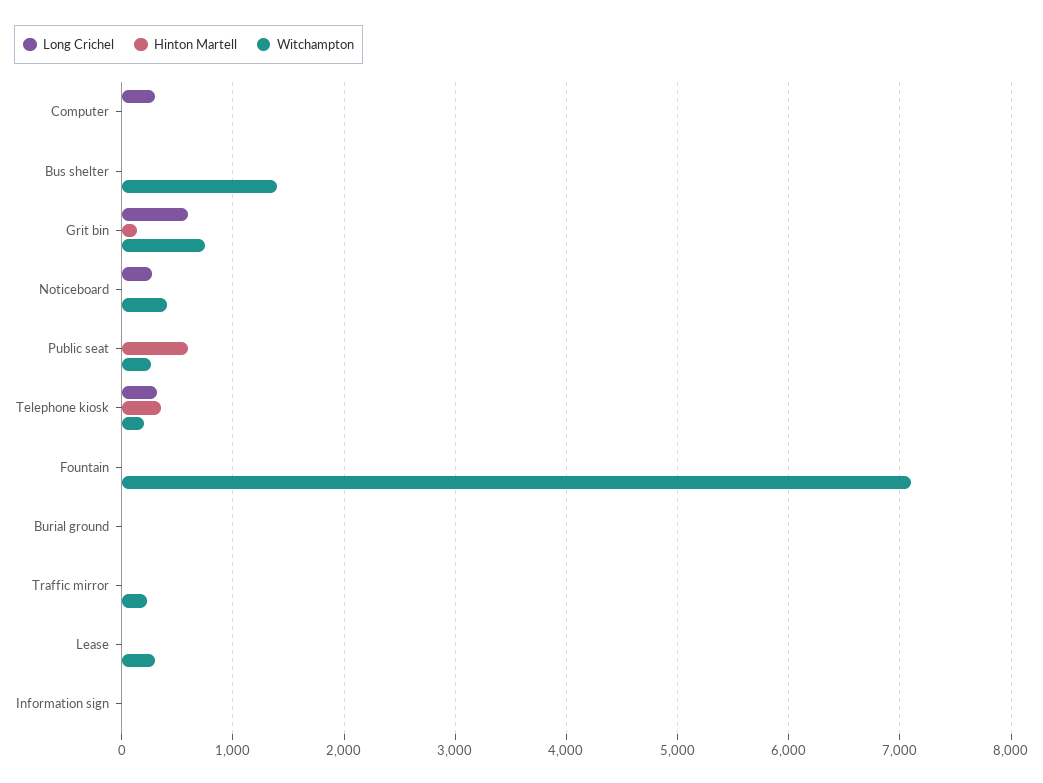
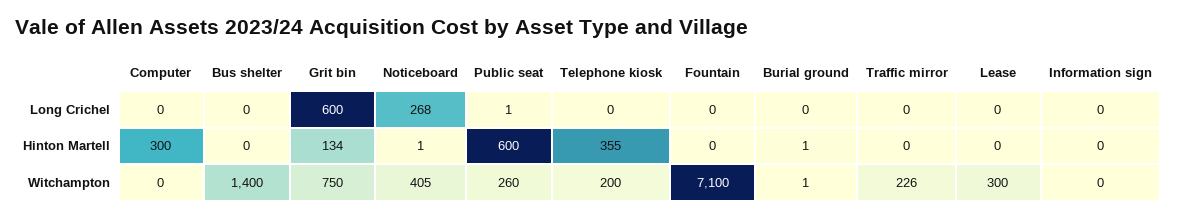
  {
    "Long Crichel": {
-     "Computer": 300,
+     "Computer": 0,
      "Bus shelter": 0,
      "Grit bin": 600,
      "Noticeboard": 268,
      "Public seat": 1,
-     "Telephone kiosk": 300,
+     "Telephone kiosk": 0,
      "Fountain": 0,
      "Burial ground": 0,
      "Traffic mirror": 0,
      "Lease": 0,
      "Information sign": 0
    },
    "Hinton Martell": {
-     "Computer": 0,
+     "Computer": 300,
      "Bus shelter": 0,
      "Grit bin": 134,
      "Noticeboard": 1,
      "Public seat": 600,
      "Telephone kiosk": 355,
      "Fountain": 0,
      "Burial ground": 1,
      "Traffic mirror": 0,
      "Lease": 0,
      "Information sign": 0
    },
    "Witchampton": {
      "Computer": 0,
      "Bus shelter": 1400,
      "Grit bin": 750,
      "Noticeboard": 405,
      "Public seat": 260,
      "Telephone kiosk": 200,
      "Fountain": 7100,
      "Burial ground": 1,
      "Traffic mirror": 226,
      "Lease": 300,
      "Information sign": 0
    }
  }

